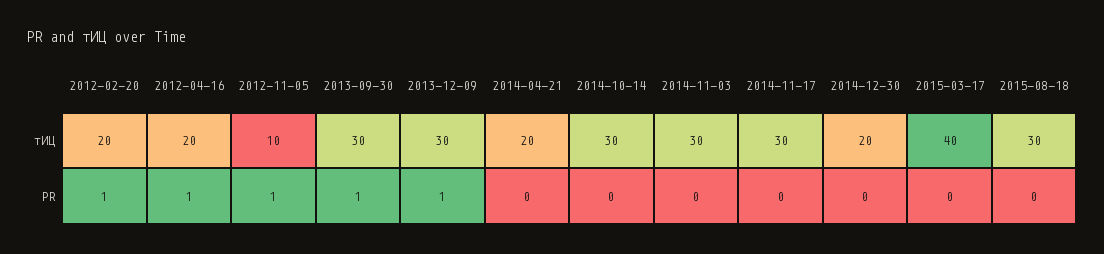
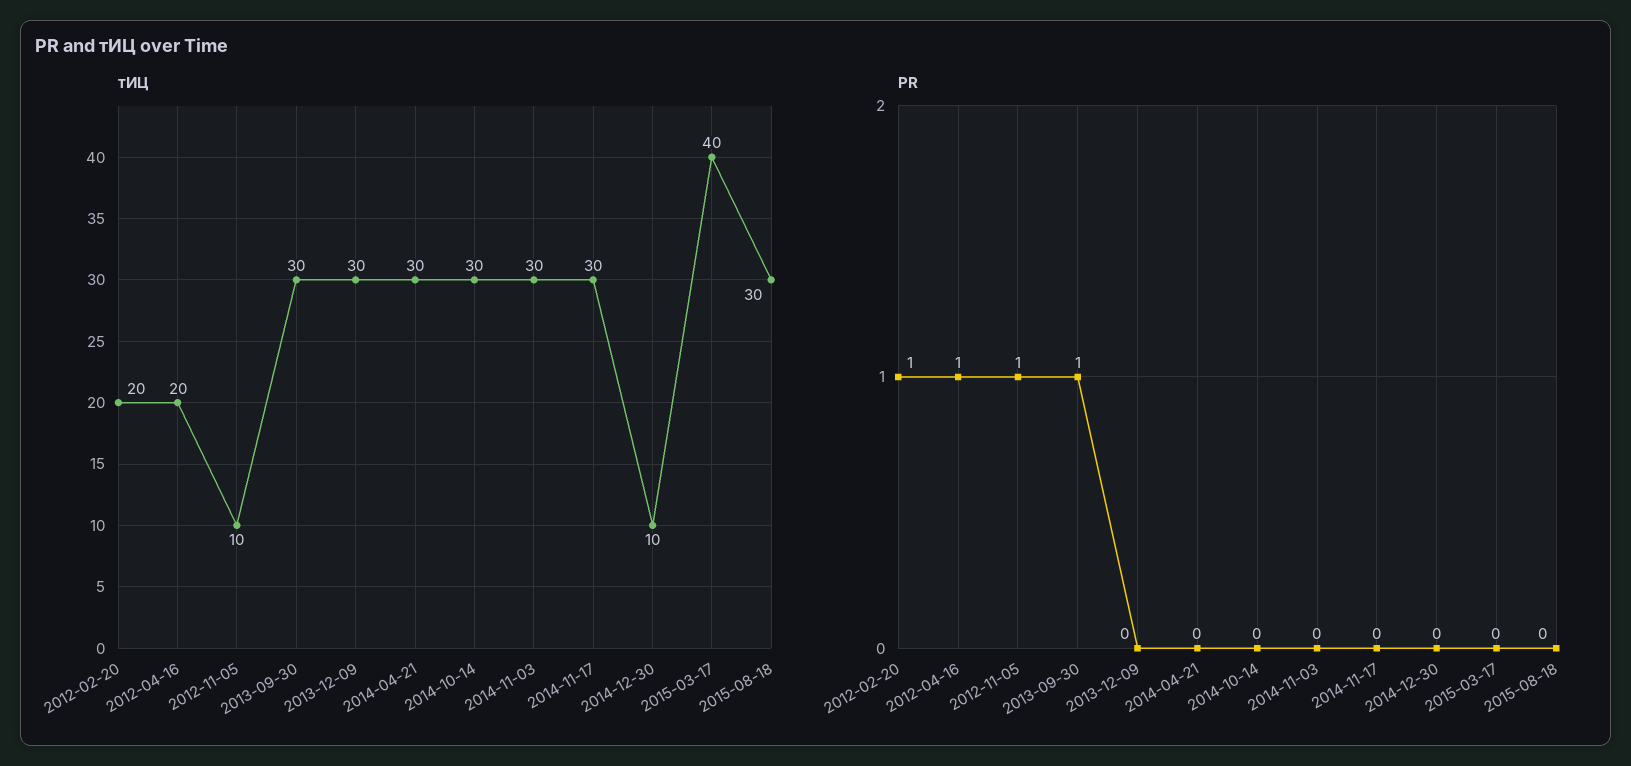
  {
    "тИЦ": {
      "2012-02-20": 20,
      "2012-04-16": 20,
      "2012-11-05": 10,
      "2013-09-30": 30,
      "2013-12-09": 30,
-     "2014-04-21": 20,
+     "2014-04-21": 30,
      "2014-10-14": 30,
      "2014-11-03": 30,
      "2014-11-17": 30,
-     "2014-12-30": 20,
+     "2014-12-30": 10,
      "2015-03-17": 40,
      "2015-08-18": 30
    },
    "PR": {
      "2012-02-20": 1,
      "2012-04-16": 1,
      "2012-11-05": 1,
      "2013-09-30": 1,
-     "2013-12-09": 1,
+     "2013-12-09": 0,
      "2014-04-21": 0,
      "2014-10-14": 0,
      "2014-11-03": 0,
      "2014-11-17": 0,
      "2014-12-30": 0,
      "2015-03-17": 0,
      "2015-08-18": 0
    }
  }

